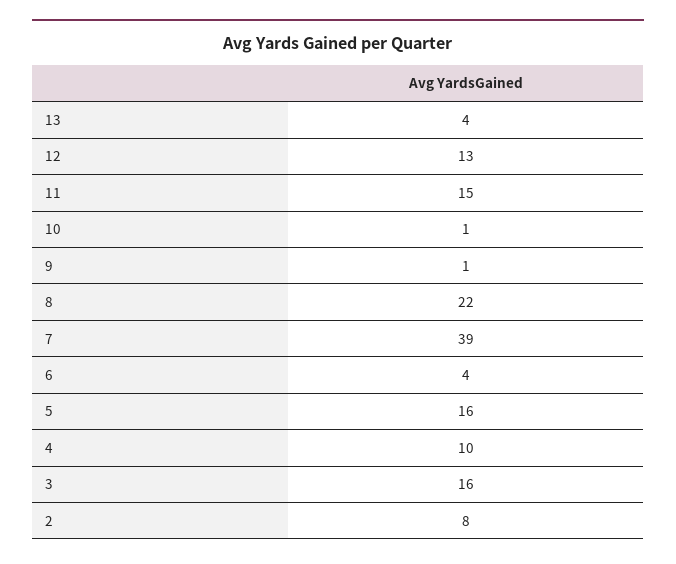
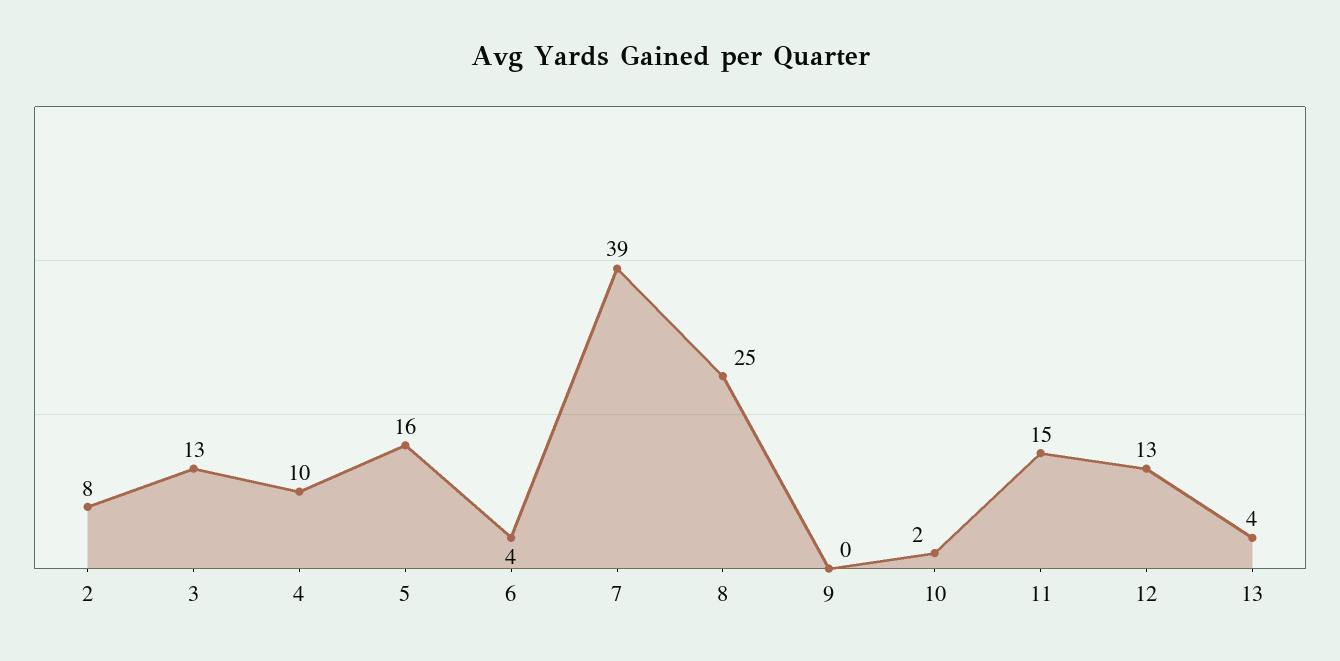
  {
    "13": 4,
    "12": 13,
    "11": 15,
-   "10": 1,
+   "10": 2,
-   "9": 1,
+   "9": 0,
-   "8": 22,
+   "8": 25,
    "7": 39,
    "6": 4,
    "5": 16,
    "4": 10,
-   "3": 16,
+   "3": 13,
    "2": 8
  }

